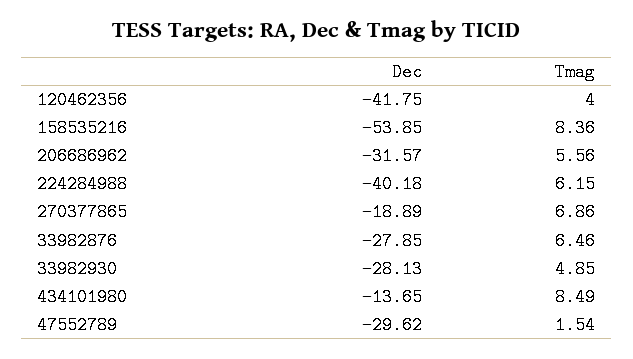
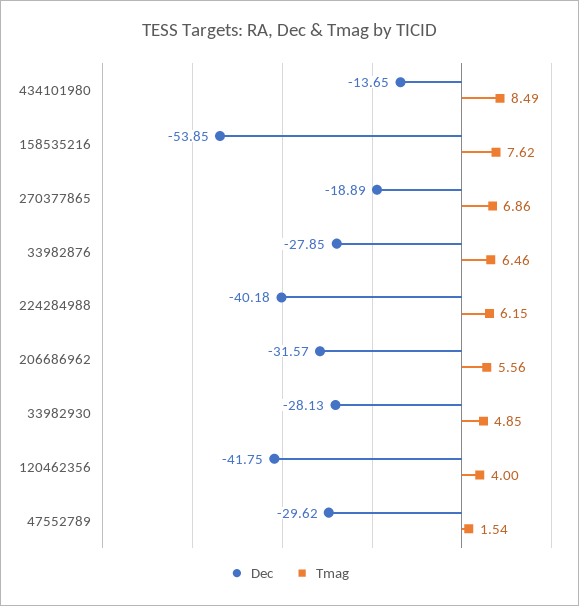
  {
    "Dec": {
      "120462356": -41.75,
      "158535216": -53.85,
      "206686962": -31.57,
      "224284988": -40.18,
      "270377865": -18.89,
      "33982876": -27.85,
      "33982930": -28.13,
      "434101980": -13.65,
      "47552789": -29.62
    },
    "Tmag": {
      "120462356": 4,
-     "158535216": 8.36,
+     "158535216": 7.62,
      "206686962": 5.56,
      "224284988": 6.15,
      "270377865": 6.86,
      "33982876": 6.46,
      "33982930": 4.85,
      "434101980": 8.49,
      "47552789": 1.54
    }
  }

